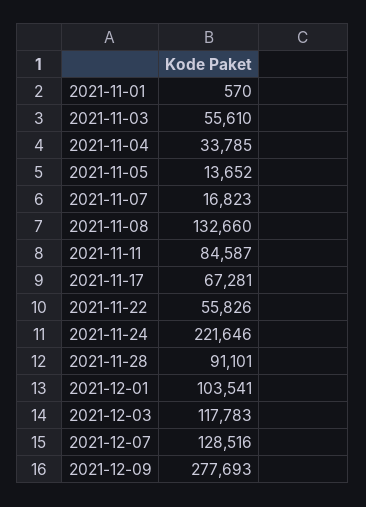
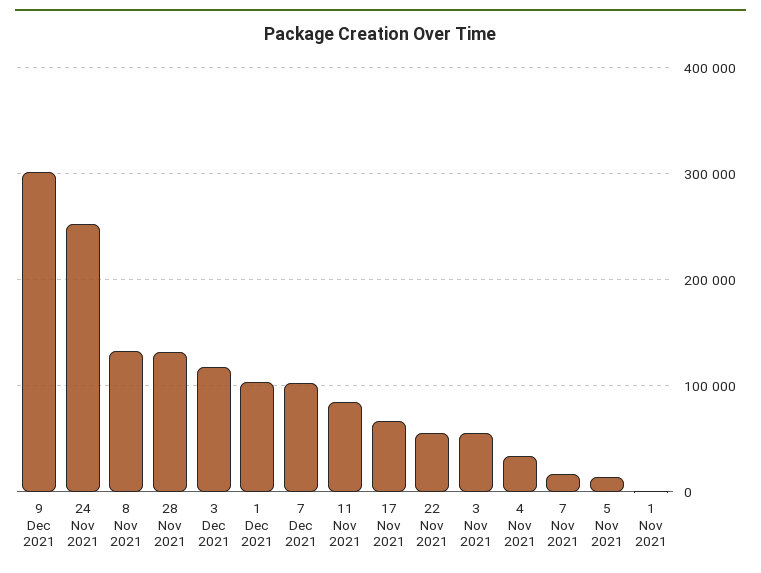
  {
    "2021-11-01": 570,
    "2021-11-03": 55610,
    "2021-11-04": 33785,
    "2021-11-05": 13652,
    "2021-11-07": 16823,
    "2021-11-08": 132660,
    "2021-11-11": 84587,
    "2021-11-17": 67281,
    "2021-11-22": 55826,
-   "2021-11-24": 221646,
+   "2021-11-24": 250000,
-   "2021-11-28": 91101,
+   "2021-11-28": 130000,
    "2021-12-01": 103541,
    "2021-12-03": 117783,
-   "2021-12-07": 128516,
+   "2021-12-07": 100000,
-   "2021-12-09": 277693
+   "2021-12-09": 300000
  }

